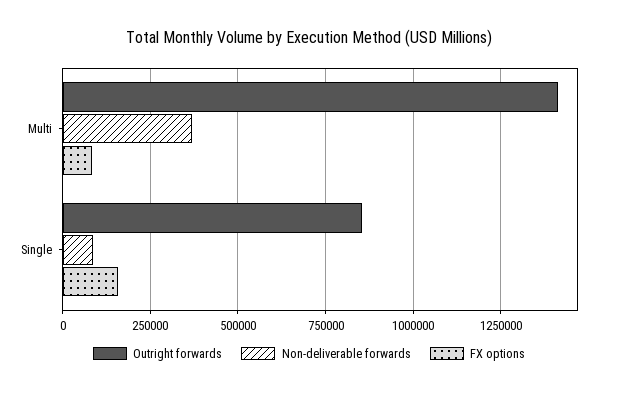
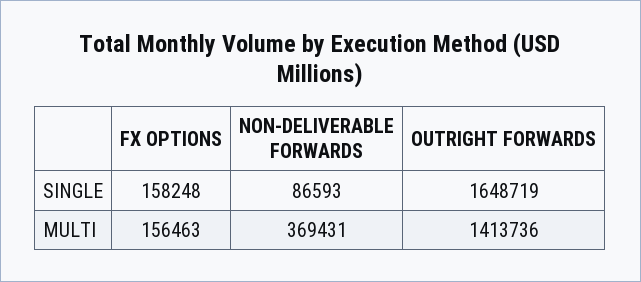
  {
    "Outright forwards": {
      "Multi": 1413736,
-     "Single": 850000
+     "Single": 1648719
    },
    "Non-deliverable forwards": {
      "Multi": 369431,
      "Single": 86593
    },
    "FX options": {
-     "Multi": 75000,
+     "Multi": 156463,
      "Single": 158248
    }
  }

